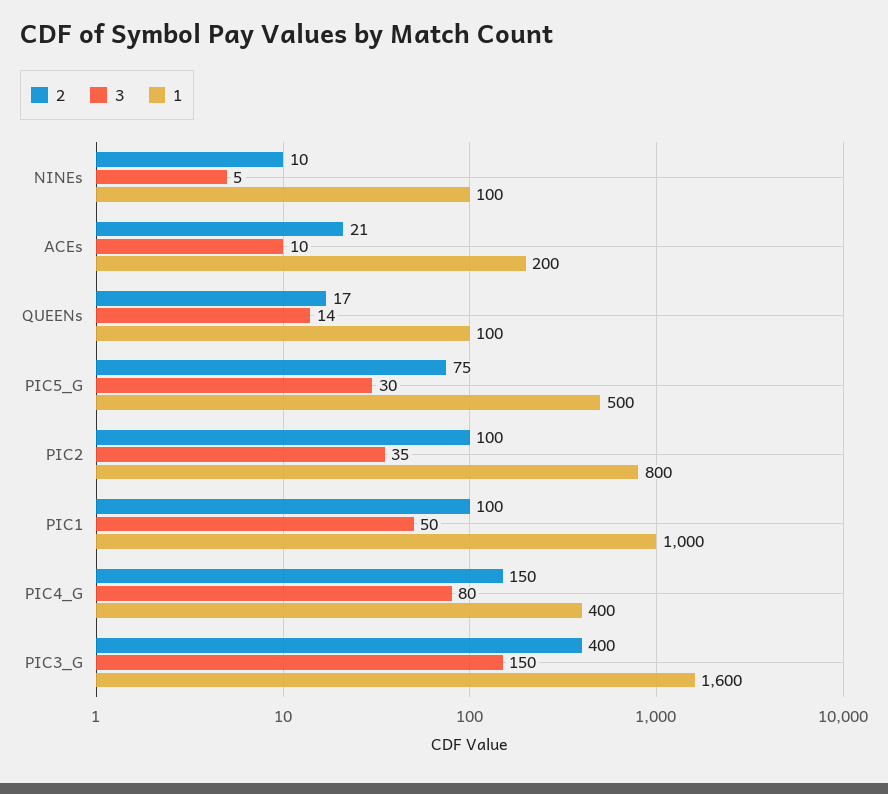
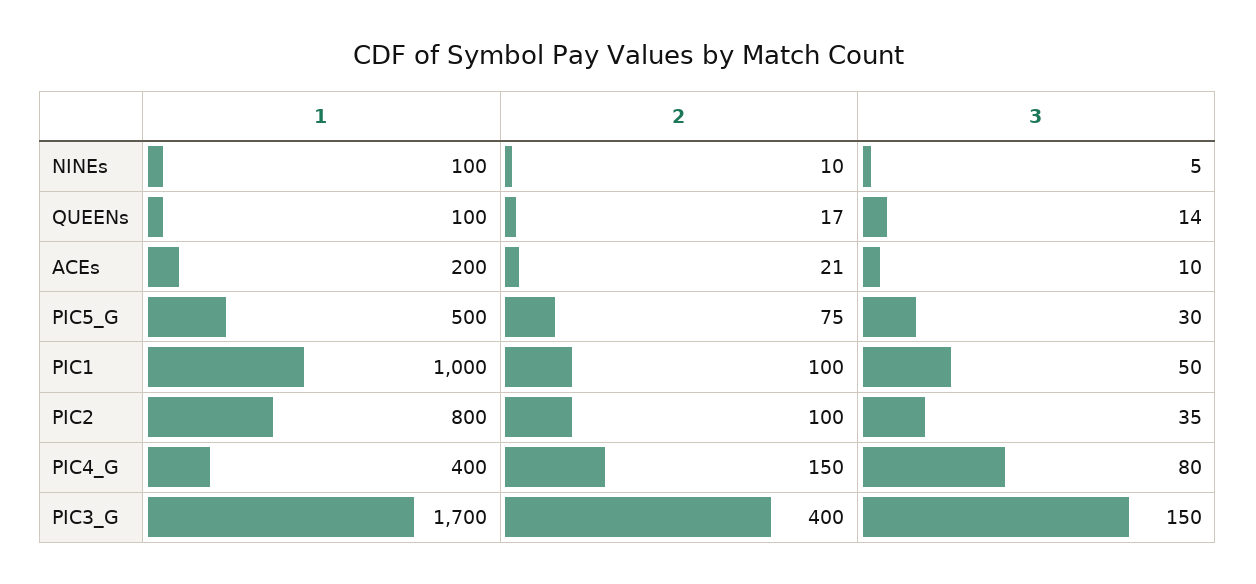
  {
    "2": {
      "NINEs": 10,
      "ACEs": 21,
      "QUEENs": 17,
      "PIC5_G": 75,
      "PIC2": 100,
      "PIC1": 100,
      "PIC4_G": 150,
      "PIC3_G": 400
    },
    "3": {
      "NINEs": 5,
      "ACEs": 10,
      "QUEENs": 14,
      "PIC5_G": 30,
      "PIC2": 35,
      "PIC1": 50,
      "PIC4_G": 80,
      "PIC3_G": 150
    },
    "1": {
      "NINEs": 100,
      "ACEs": 200,
      "QUEENs": 100,
      "PIC5_G": 500,
      "PIC2": 800,
      "PIC1": 1000,
      "PIC4_G": 400,
-     "PIC3_G": 1600
+     "PIC3_G": 1700
    }
  }

